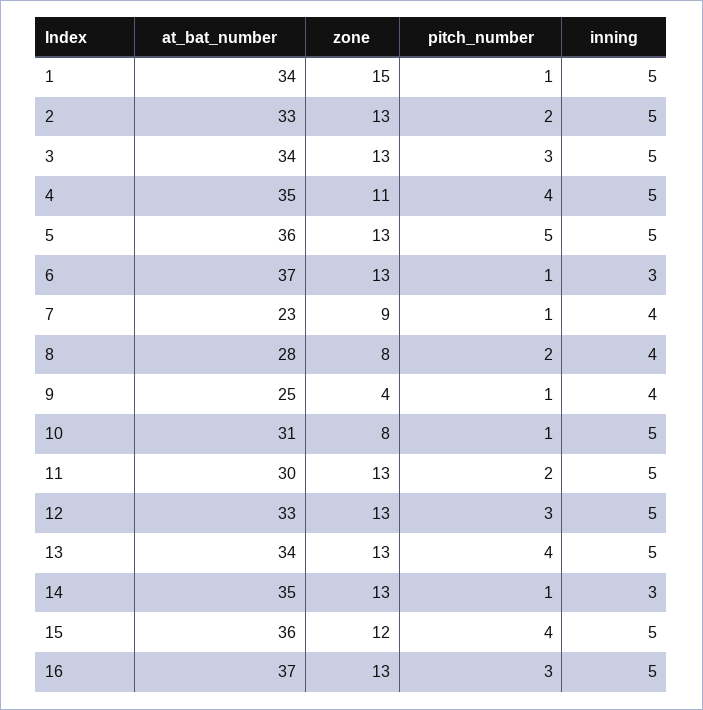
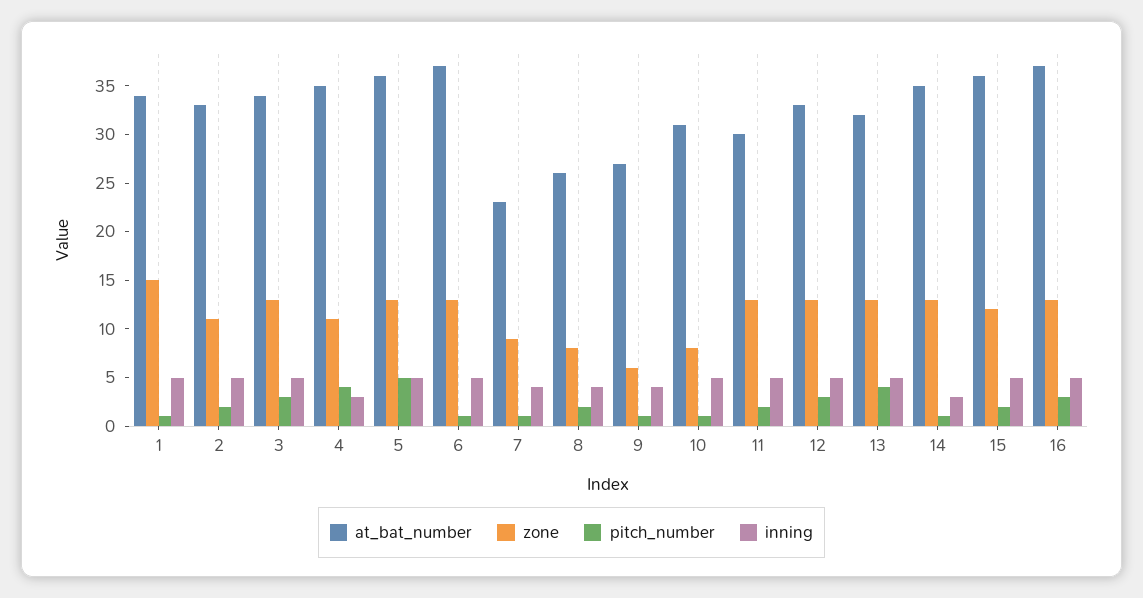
  {
    "at_bat_number": {
      "1": 34,
      "2": 33,
      "3": 34,
      "4": 35,
      "5": 36,
      "6": 37,
      "7": 23,
-     "8": 28,
+     "8": 26,
-     "9": 25,
+     "9": 27,
      "10": 31,
      "11": 30,
      "12": 33,
-     "13": 34,
+     "13": 32,
      "14": 35,
      "15": 36,
      "16": 37
    },
    "zone": {
      "1": 15,
-     "2": 13,
+     "2": 11,
      "3": 13,
      "4": 11,
      "5": 13,
      "6": 13,
      "7": 9,
      "8": 8,
-     "9": 4,
+     "9": 6,
      "10": 8,
      "11": 13,
      "12": 13,
      "13": 13,
      "14": 13,
      "15": 12,
      "16": 13
    },
    "pitch_number": {
      "1": 1,
      "2": 2,
      "3": 3,
      "4": 4,
      "5": 5,
      "6": 1,
      "7": 1,
      "8": 2,
      "9": 1,
      "10": 1,
      "11": 2,
      "12": 3,
      "13": 4,
      "14": 1,
-     "15": 4,
+     "15": 2,
      "16": 3
    },
    "inning": {
      "1": 5,
      "2": 5,
      "3": 5,
-     "4": 5,
+     "4": 3,
      "5": 5,
-     "6": 3,
+     "6": 5,
      "7": 4,
      "8": 4,
      "9": 4,
      "10": 5,
      "11": 5,
      "12": 5,
      "13": 5,
      "14": 3,
      "15": 5,
      "16": 5
    }
  }

